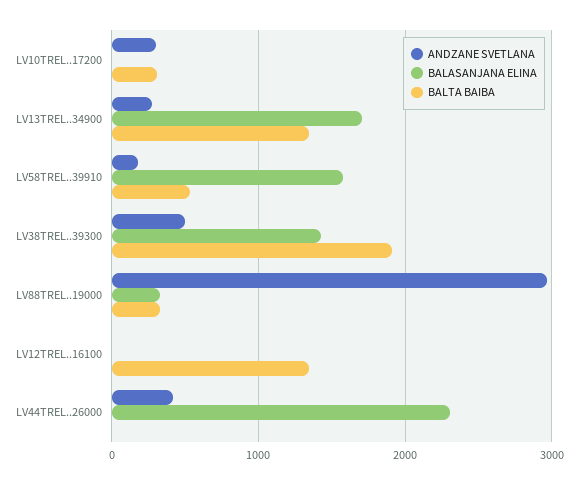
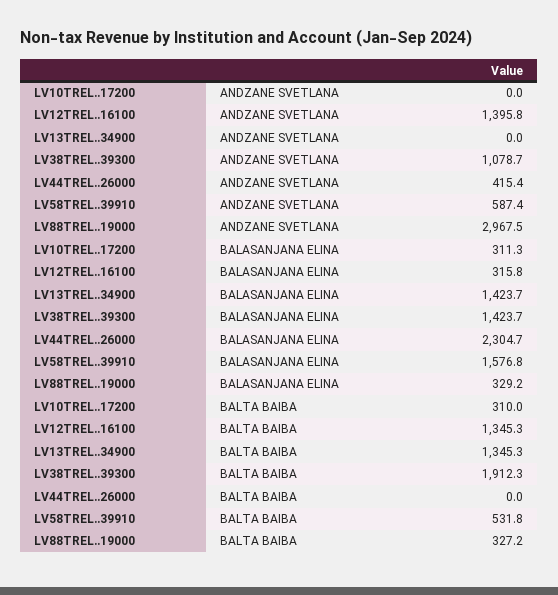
  {
    "ANDZANE SVETLANA": {
-     "LV10TREL..17200": 300,
+     "LV10TREL..17200": 0,
-     "LV13TREL..34900": 300,
+     "LV13TREL..34900": 0,
-     "LV58TREL..39910": 200,
+     "LV58TREL..39910": 587.4,
-     "LV38TREL..39300": 500,
+     "LV38TREL..39300": 1078.7,
      "LV88TREL..19000": 2967.5,
-     "LV12TREL..16100": 0,
+     "LV12TREL..16100": 1395.8,
      "LV44TREL..26000": 415.4
    },
    "BALASANJANA ELINA": {
-     "LV10TREL..17200": 0,
+     "LV10TREL..17200": 311.3,
-     "LV13TREL..34900": 1700,
+     "LV13TREL..34900": 1423.7,
      "LV58TREL..39910": 1576.8,
      "LV38TREL..39300": 1423.7,
      "LV88TREL..19000": 329.2,
-     "LV12TREL..16100": 0,
+     "LV12TREL..16100": 315.8,
      "LV44TREL..26000": 2304.7
    },
    "BALTA BAIBA": {
      "LV10TREL..17200": 310,
      "LV13TREL..34900": 1345.3,
      "LV58TREL..39910": 531.8,
      "LV38TREL..39300": 1912.3,
      "LV88TREL..19000": 327.2,
      "LV12TREL..16100": 1345.3,
      "LV44TREL..26000": 0
    }
  }

